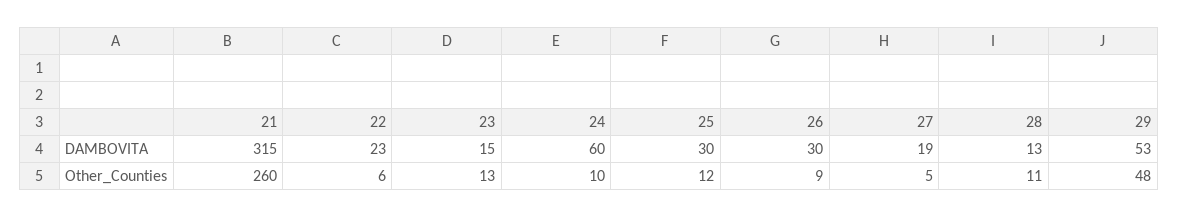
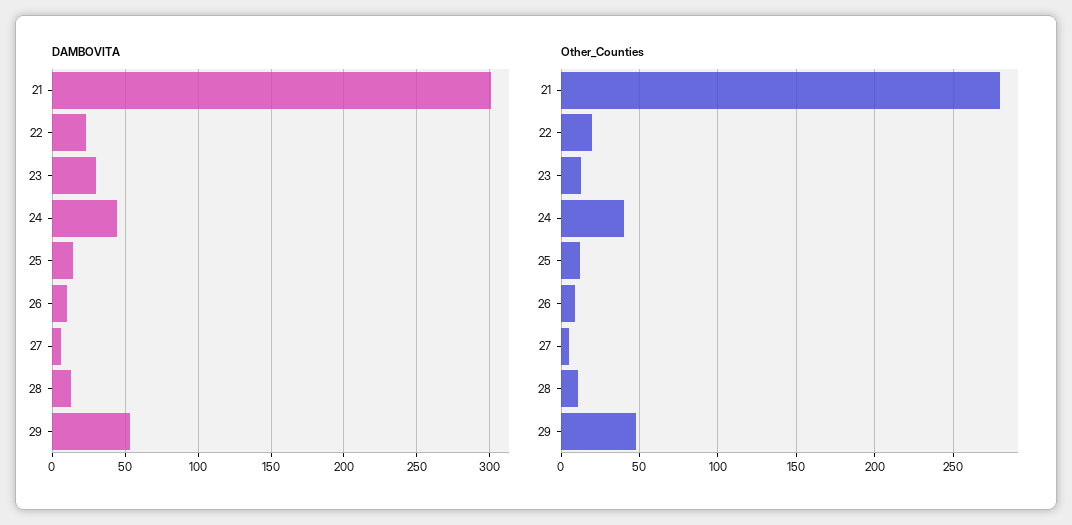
  {
    "DAMBOVITA": {
-     "21": 315,
+     "21": 300,
      "22": 23,
-     "23": 15,
+     "23": 30,
-     "24": 60,
+     "24": 45,
-     "25": 30,
+     "25": 15,
-     "26": 30,
+     "26": 10,
-     "27": 19,
+     "27": 5,
      "28": 13,
      "29": 53
    },
    "Other_Counties": {
-     "21": 260,
+     "21": 280,
-     "22": 6,
+     "22": 20,
      "23": 13,
-     "24": 10,
+     "24": 40,
      "25": 12,
      "26": 9,
      "27": 5,
      "28": 11,
      "29": 48
    }
  }

